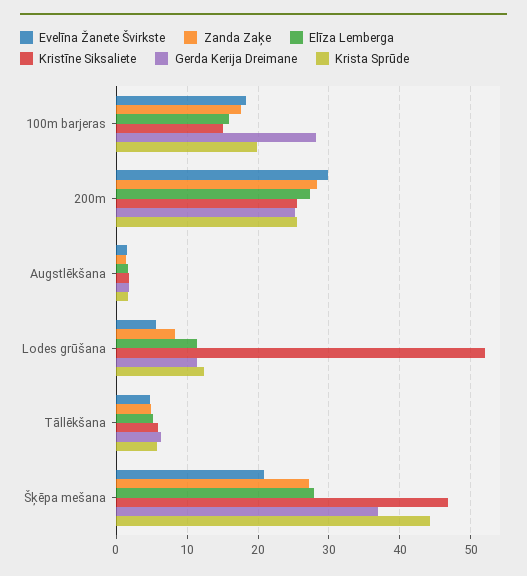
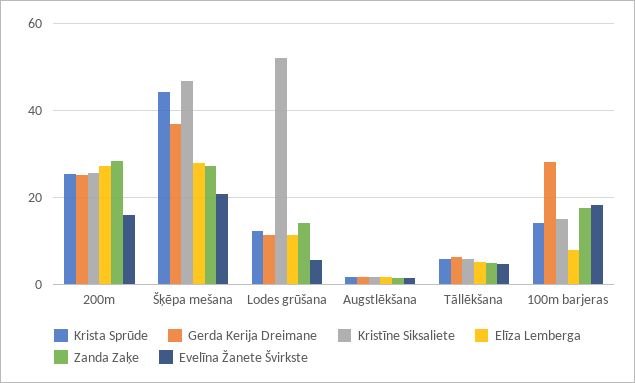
  {
    "Evelīna Žanete Švirkste": {
      "100m barjeras": 18,
-     "200m": 30,
+     "200m": 16,
      "Augstlēkšana": 1,
      "Lodes grūšana": 6,
      "Tāllēkšana": 5,
      "Šķēpa mešana": 21
    },
    "Zanda Zaķe": {
      "100m barjeras": 18,
      "200m": 28,
      "Augstlēkšana": 1,
-     "Lodes grūšana": 8,
+     "Lodes grūšana": 14,
      "Tāllēkšana": 5,
      "Šķēpa mešana": 27
    },
    "Elīza Lemberga": {
-     "100m barjeras": 16,
+     "100m barjeras": 8,
      "200m": 27,
      "Augstlēkšana": 2,
      "Lodes grūšana": 11,
      "Tāllēkšana": 5,
      "Šķēpa mešana": 28
    },
    "Kristīne Siksaliete": {
      "100m barjeras": 15,
      "200m": 26,
      "Augstlēkšana": 2,
      "Lodes grūšana": 52,
      "Tāllēkšana": 6,
      "Šķēpa mešana": 47
    },
    "Gerda Kerija Dreimane": {
      "100m barjeras": 28,
      "200m": 25,
      "Augstlēkšana": 2,
      "Lodes grūšana": 11,
      "Tāllēkšana": 6,
      "Šķēpa mešana": 37
    },
    "Krista Sprūde": {
-     "100m barjeras": 20,
+     "100m barjeras": 14,
      "200m": 26,
      "Augstlēkšana": 2,
      "Lodes grūšana": 12,
      "Tāllēkšana": 6,
      "Šķēpa mešana": 44
    }
  }

